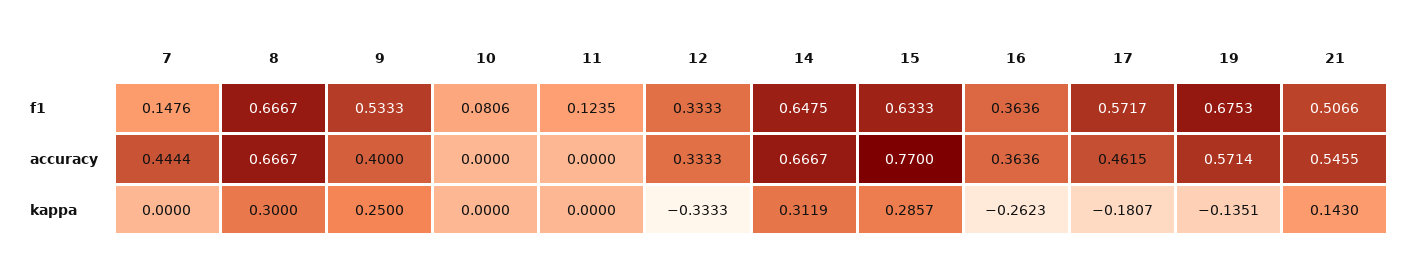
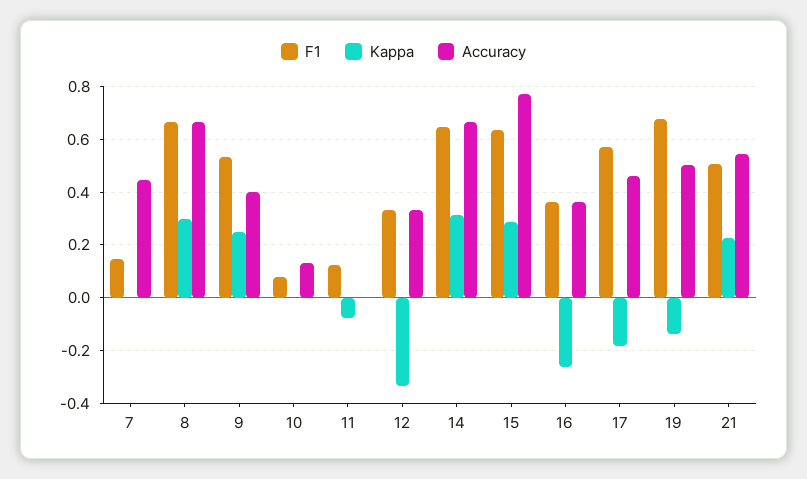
  {
    "f1": {
      "7": 0.1476,
      "8": 0.6667,
      "9": 0.5333,
      "10": 0.0806,
      "11": 0.1235,
      "12": 0.3333,
      "14": 0.6475,
      "15": 0.6333,
      "16": 0.3636,
      "17": 0.5717,
      "19": 0.6753,
      "21": 0.5066
    },
    "accuracy": {
      "7": 0.4444,
      "8": 0.6667,
      "9": 0.4,
-     "10": 0,
+     "10": 0.125,
      "11": 0,
      "12": 0.3333,
      "14": 0.6667,
      "15": 0.77,
      "16": 0.3636,
      "17": 0.4615,
-     "19": 0.5714,
+     "19": 0.5,
      "21": 0.5455
    },
    "kappa": {
      "7": 0,
      "8": 0.3,
      "9": 0.25,
      "10": 0,
-     "11": 0,
+     "11": -0.075,
      "12": -0.3333,
      "14": 0.3119,
      "15": 0.2857,
      "16": -0.2623,
      "17": -0.1807,
      "19": -0.1351,
-     "21": 0.143
+     "21": 0.225
    }
  }

